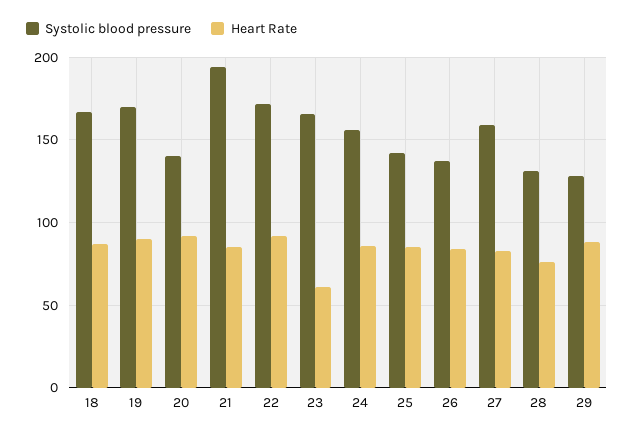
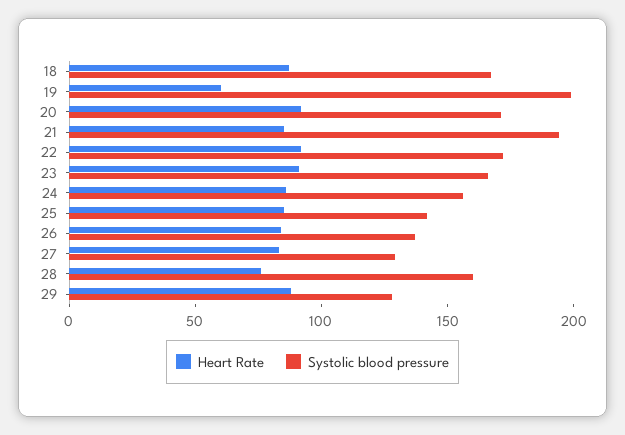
  {
    "Systolic blood pressure": {
      "18": 165,
-     "19": 170,
+     "19": 200,
-     "20": 140,
+     "20": 170,
      "21": 195,
      "22": 170,
      "23": 165,
      "24": 155,
      "25": 140,
      "26": 135,
-     "27": 160,
+     "27": 130,
-     "28": 130,
+     "28": 160,
      "29": 130
    },
    "Heart Rate": {
      "18": 85,
-     "19": 90,
+     "19": 60,
      "20": 90,
      "21": 85,
      "22": 90,
-     "23": 60,
+     "23": 90,
      "24": 85,
      "25": 85,
      "26": 85,
      "27": 85,
      "28": 75,
      "29": 90
    }
  }

